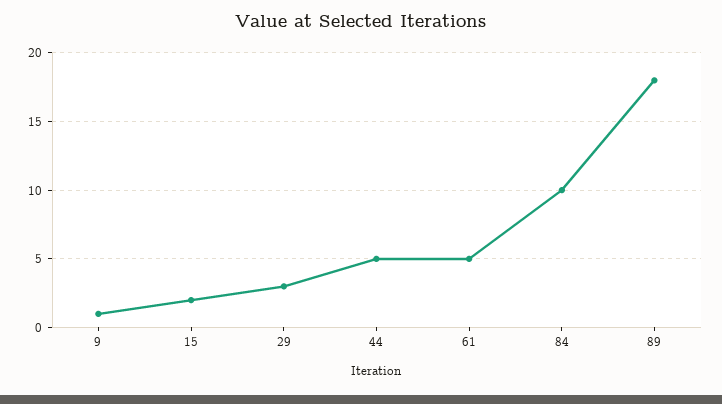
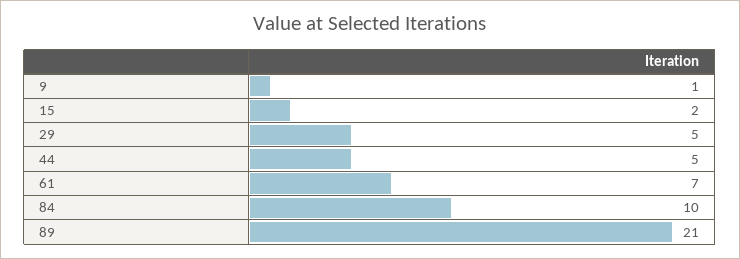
  {
    "9": 1,
    "15": 2,
-   "29": 3,
+   "29": 5,
    "44": 5,
-   "61": 5,
+   "61": 7,
    "84": 10,
-   "89": 18
+   "89": 21
  }

